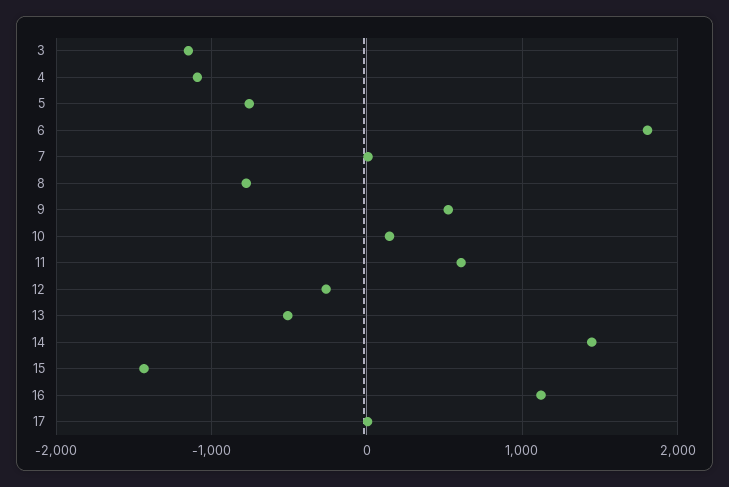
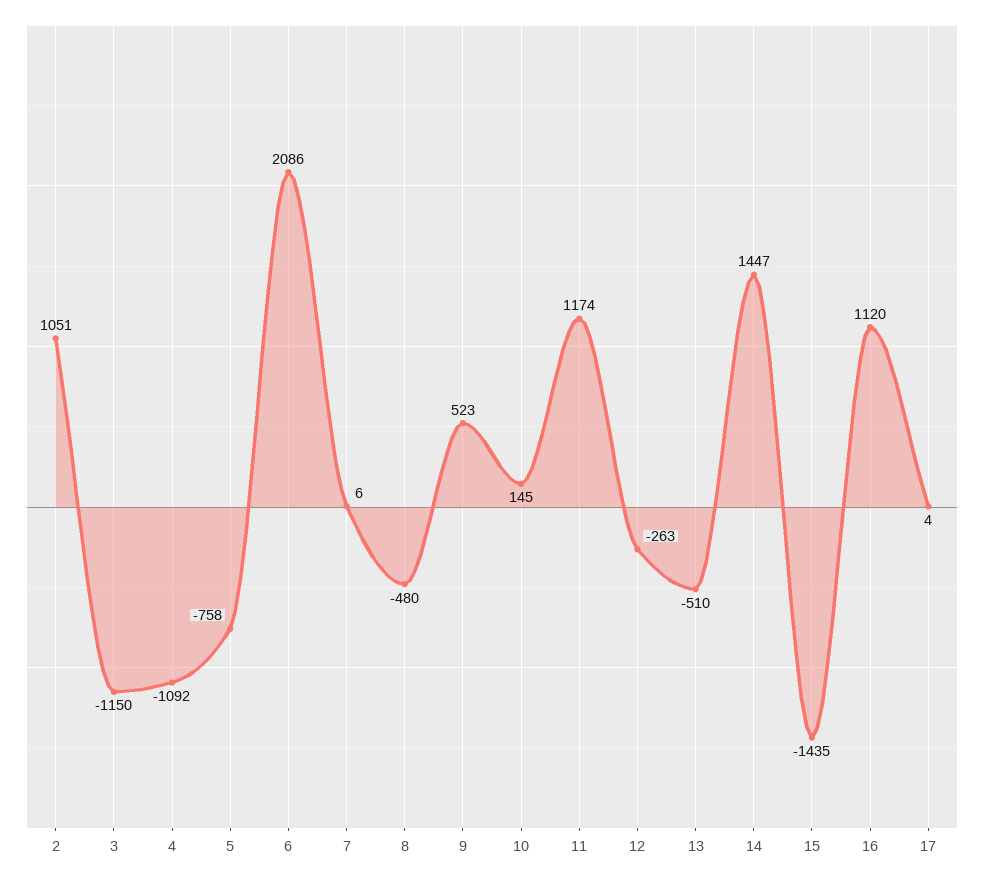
  {
    "3": -1150,
    "4": -1092,
    "5": -758,
-   "6": 1800,
+   "6": 2086,
    "7": 6,
-   "8": -800,
+   "8": -480,
    "9": 523,
    "10": 145,
-   "11": 600,
+   "11": 1174,
    "12": -263,
    "13": -510,
    "14": 1447,
    "15": -1435,
    "16": 1120,
-   "17": 4
+   "17": 4,
+   "2": 1051
  }

